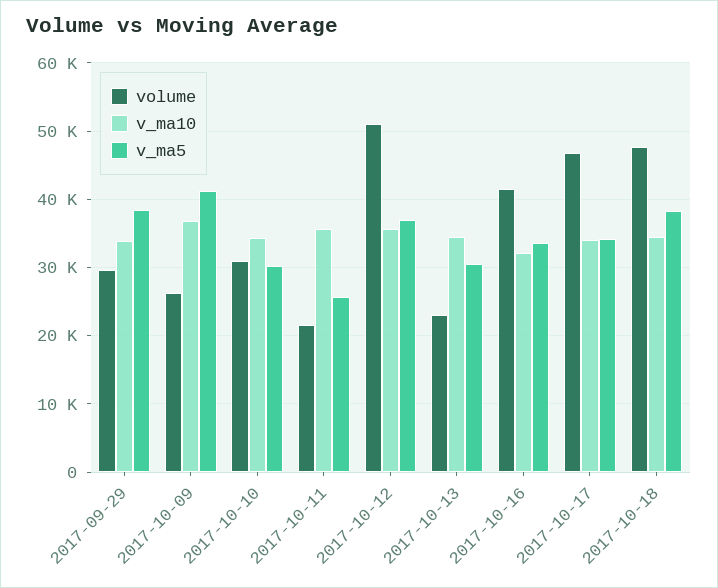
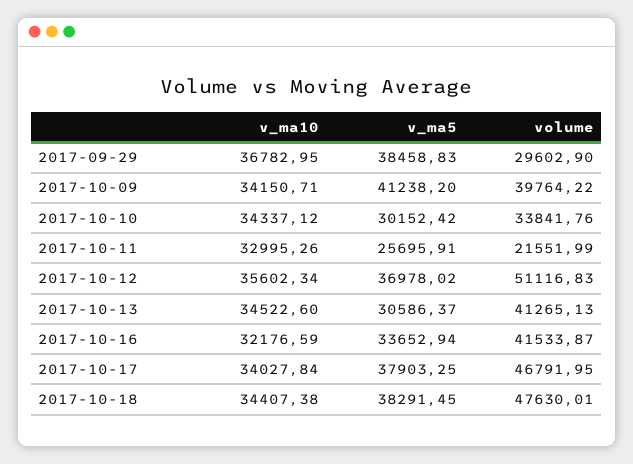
  {
    "volume": {
      "2017-09-29": 29602.9,
-     "2017-10-09": 26000,
+     "2017-10-09": 39764.22,
-     "2017-10-10": 31000,
+     "2017-10-10": 33841.76,
      "2017-10-11": 21551.99,
      "2017-10-12": 51116.83,
-     "2017-10-13": 23000,
+     "2017-10-13": 41265.13,
      "2017-10-16": 41533.87,
      "2017-10-17": 46791.95,
      "2017-10-18": 47630.01
    },
    "v_ma10": {
-     "2017-09-29": 34000,
+     "2017-09-29": 36782.95,
-     "2017-10-09": 37000,
+     "2017-10-09": 34150.71,
      "2017-10-10": 34337.12,
-     "2017-10-11": 36000,
+     "2017-10-11": 32995.26,
      "2017-10-12": 35602.34,
      "2017-10-13": 34522.6,
      "2017-10-16": 32176.59,
      "2017-10-17": 34027.84,
      "2017-10-18": 34407.38
    },
    "v_ma5": {
      "2017-09-29": 38458.83,
      "2017-10-09": 41238.2,
      "2017-10-10": 30152.42,
      "2017-10-11": 25695.91,
      "2017-10-12": 36978.02,
      "2017-10-13": 30586.37,
      "2017-10-16": 33652.94,
-     "2017-10-17": 34000,
+     "2017-10-17": 37903.25,
      "2017-10-18": 38291.45
    }
  }

